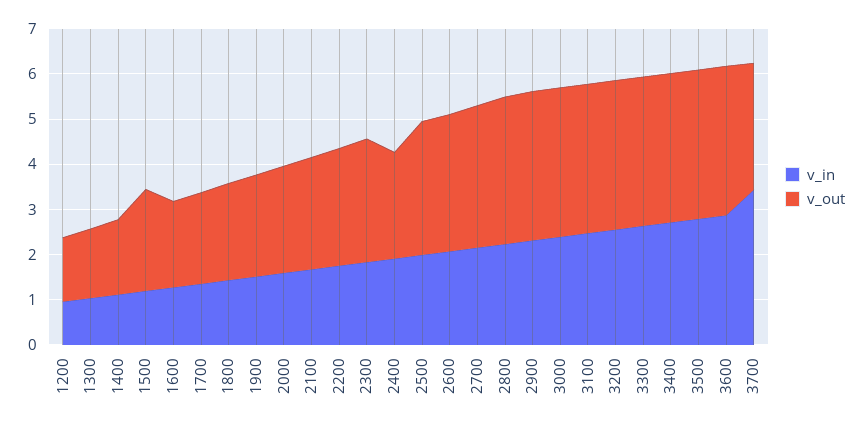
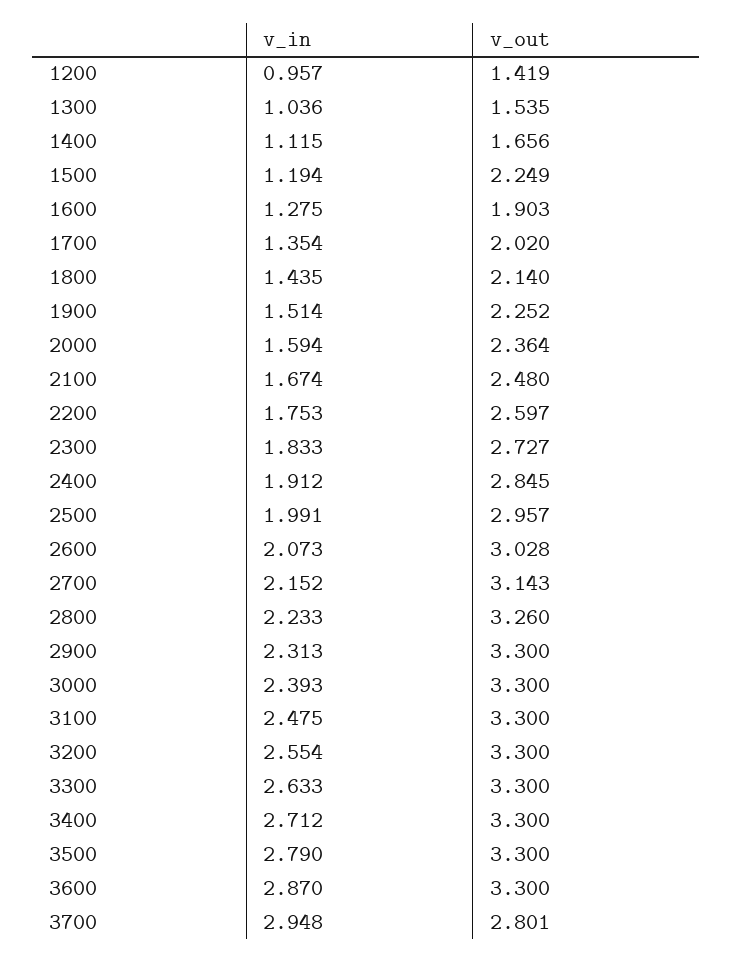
  {
    "v_in": {
      "1200": 0.957,
      "1300": 1.036,
      "1400": 1.115,
      "1500": 1.194,
      "1600": 1.275,
      "1700": 1.354,
      "1800": 1.435,
      "1900": 1.514,
      "2000": 1.594,
      "2100": 1.674,
      "2200": 1.753,
      "2300": 1.833,
      "2400": 1.912,
      "2500": 1.991,
      "2600": 2.073,
      "2700": 2.152,
      "2800": 2.233,
      "2900": 2.313,
      "3000": 2.393,
      "3100": 2.475,
      "3200": 2.554,
      "3300": 2.633,
      "3400": 2.712,
      "3500": 2.79,
      "3600": 2.87,
-     "3700": 3.4
+     "3700": 2.948
    },
    "v_out": {
      "1200": 1.419,
      "1300": 1.535,
      "1400": 1.656,
      "1500": 2.249,
      "1600": 1.903,
      "1700": 2.02,
      "1800": 2.14,
      "1900": 2.252,
      "2000": 2.364,
      "2100": 2.48,
      "2200": 2.597,
      "2300": 2.727,
-     "2400": 2.4,
+     "2400": 2.845,
      "2500": 2.957,
      "2600": 3.028,
      "2700": 3.143,
      "2800": 3.26,
      "2900": 3.3,
      "3000": 3.3,
      "3100": 3.3,
      "3200": 3.3,
      "3300": 3.3,
      "3400": 3.3,
      "3500": 3.3,
      "3600": 3.3,
      "3700": 2.801
    }
  }

